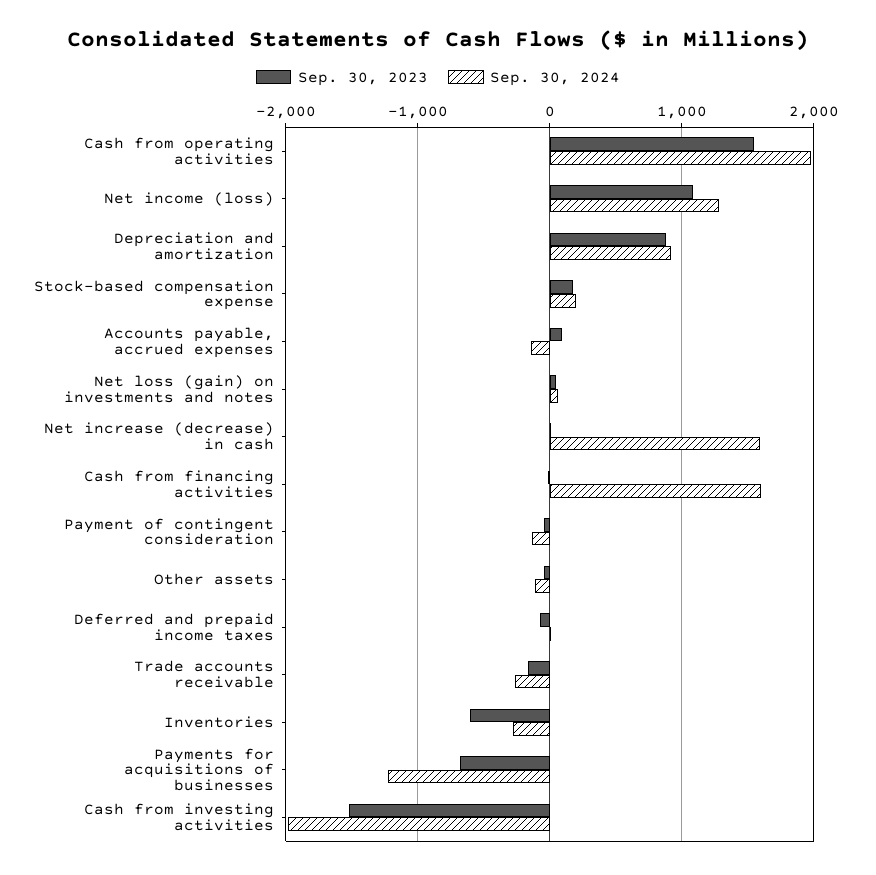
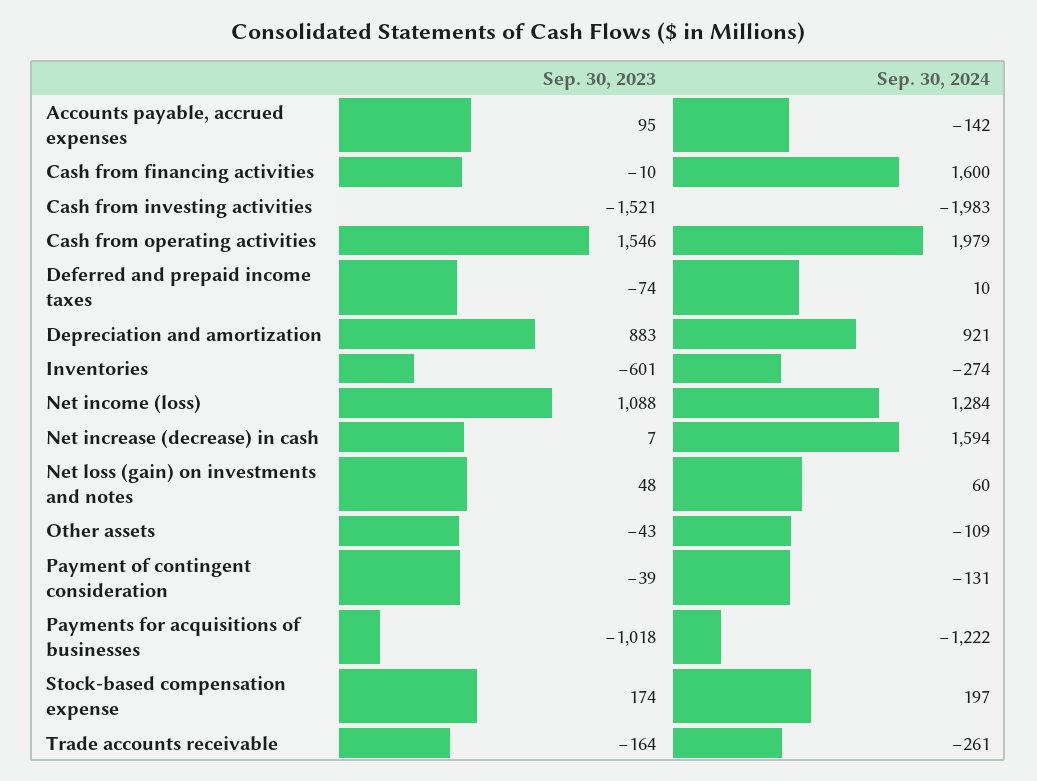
  {
    "Sep. 30, 2023": {
      "Cash from operating activities": 1546,
      "Net income (loss)": 1088,
      "Depreciation and amortization": 883,
      "Stock-based compensation expense": 174,
      "Accounts payable, accrued expenses": 95,
      "Net loss (gain) on investments and notes": 48,
      "Net increase (decrease) in cash": 7,
      "Cash from financing activities": -10,
      "Payment of contingent consideration": -39,
      "Other assets": -43,
      "Deferred and prepaid income taxes": -74,
      "Trade accounts receivable": -164,
      "Inventories": -601,
-     "Payments for acquisitions of businesses": -700,
+     "Payments for acquisitions of businesses": -1018,
      "Cash from investing activities": -1521
    },
    "Sep. 30, 2024": {
      "Cash from operating activities": 1979,
      "Net income (loss)": 1284,
      "Depreciation and amortization": 921,
      "Stock-based compensation expense": 197,
      "Accounts payable, accrued expenses": -142,
      "Net loss (gain) on investments and notes": 60,
      "Net increase (decrease) in cash": 1594,
      "Cash from financing activities": 1600,
      "Payment of contingent consideration": -131,
      "Other assets": -109,
      "Deferred and prepaid income taxes": 10,
      "Trade accounts receivable": -261,
      "Inventories": -274,
      "Payments for acquisitions of businesses": -1222,
      "Cash from investing activities": -1983
    }
  }

